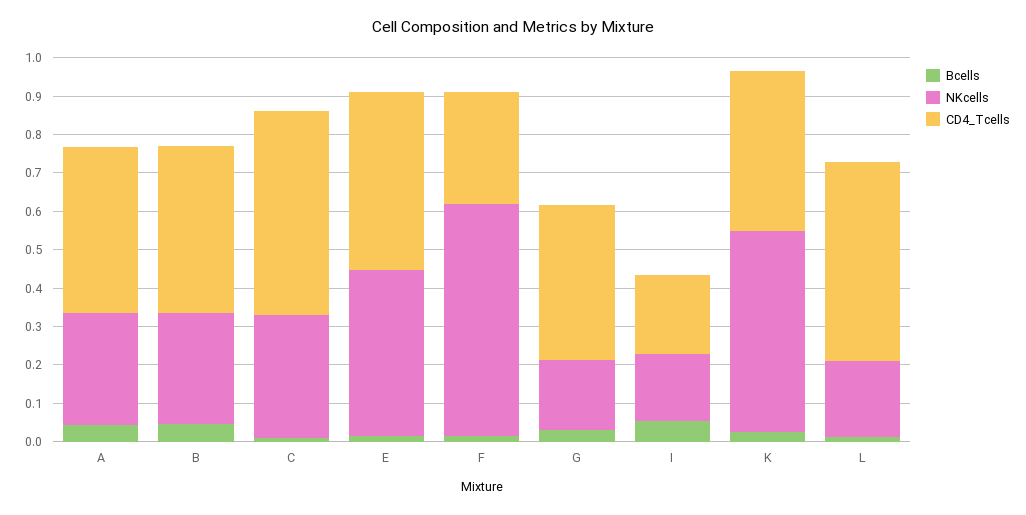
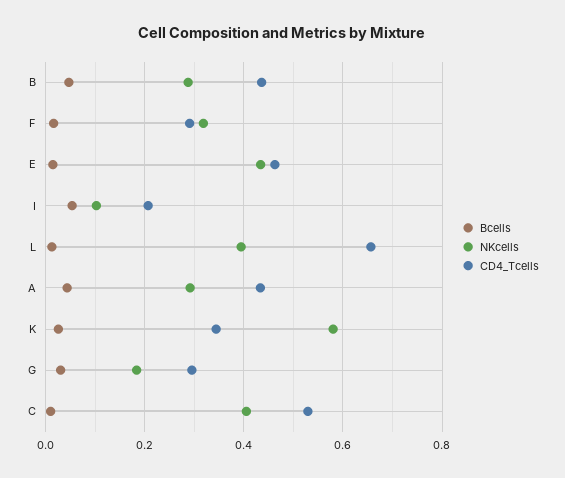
  {
    "Bcells": {
      "A": 0.04,
      "B": 0.04,
      "C": 0,
      "E": 0.02,
      "F": 0.02,
      "G": 0.02,
      "I": 0.06,
      "K": 0.02,
      "L": 0.02
    },
    "NKcells": {
      "A": 0.3,
      "B": 0.28,
-     "C": 0.325,
+     "C": 0.4,
      "E": 0.44,
-     "F": 0.6,
+     "F": 0.32,
      "G": 0.18,
-     "I": 0.175,
+     "I": 0.1,
-     "K": 0.525,
+     "K": 0.58,
-     "L": 0.2
+     "L": 0.4
    },
    "CD4_Tcells": {
      "A": 0.44,
      "B": 0.44,
      "C": 0.52,
      "E": 0.46,
      "F": 0.3,
-     "G": 0.4,
+     "G": 0.3,
      "I": 0.2,
-     "K": 0.425,
+     "K": 0.34,
-     "L": 0.525
+     "L": 0.66
    }
  }

